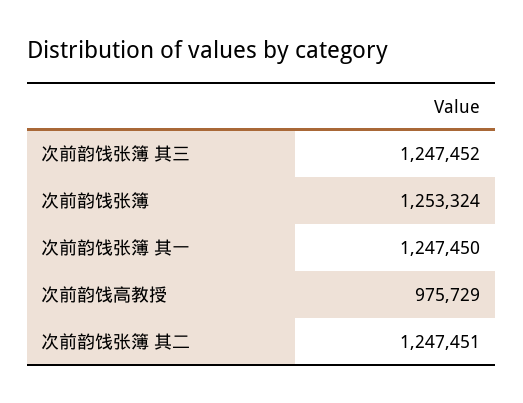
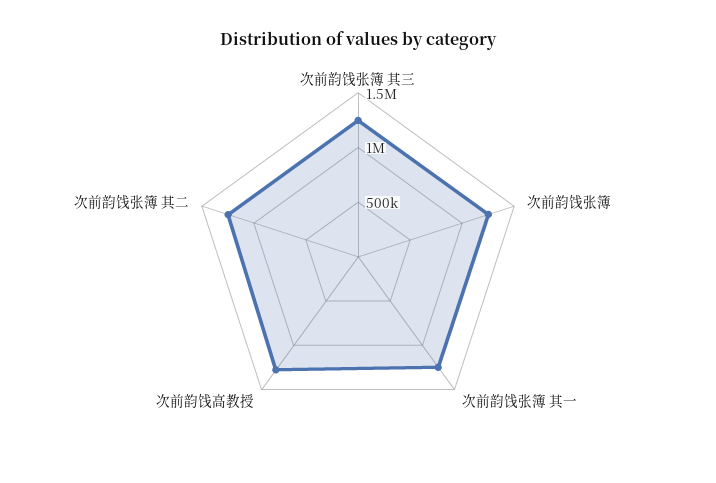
  {
    "次前韵饯张簿 其三": 1247452,
    "次前韵饯张簿": 1253324,
    "次前韵饯张簿 其一": 1247450,
-   "次前韵饯高教授": 975729,
+   "次前韵饯高教授": 1300000,
    "次前韵饯张簿 其二": 1247451
  }

